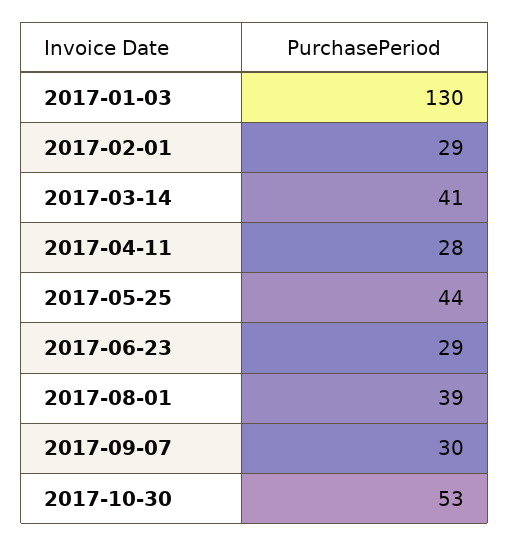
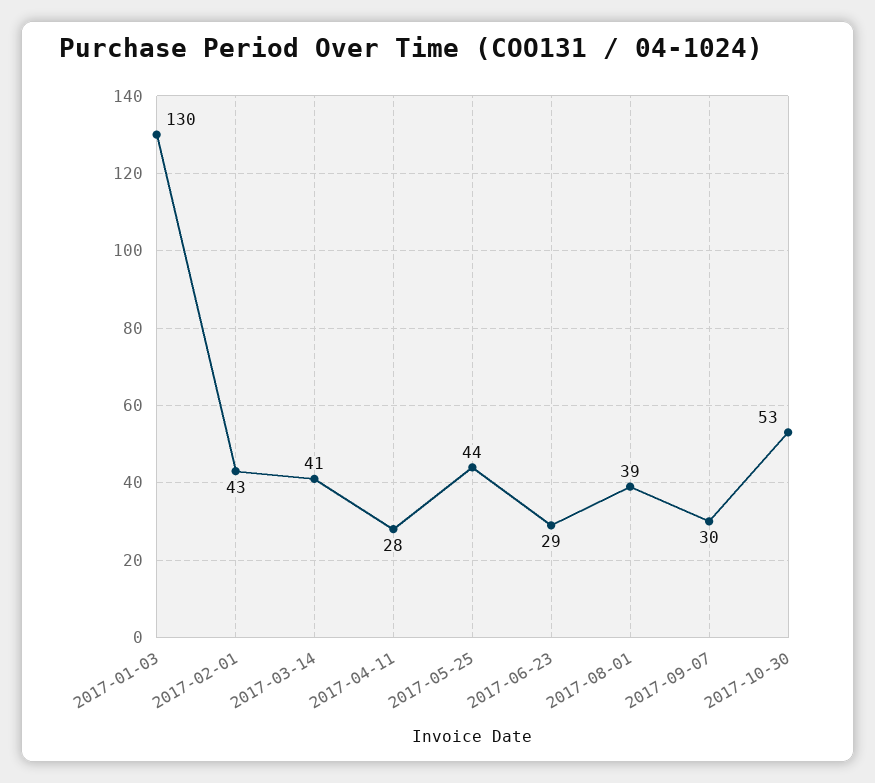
  {
    "2017-01-03": 130,
-   "2017-02-01": 29,
+   "2017-02-01": 43,
    "2017-03-14": 41,
    "2017-04-11": 28,
    "2017-05-25": 44,
    "2017-06-23": 29,
    "2017-08-01": 39,
    "2017-09-07": 30,
    "2017-10-30": 53
  }

